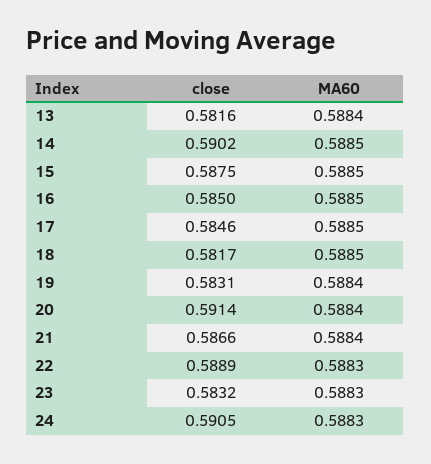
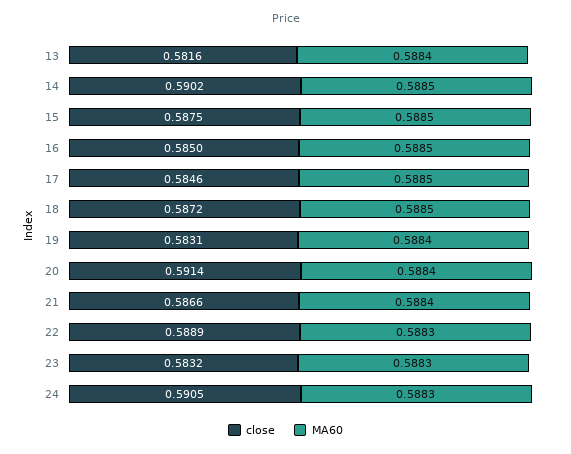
  {
    "close": {
      "13": 0.5816,
      "14": 0.5902,
      "15": 0.5875,
      "16": 0.585,
      "17": 0.5846,
-     "18": 0.5817,
+     "18": 0.5872,
      "19": 0.5831,
      "20": 0.5914,
      "21": 0.5866,
      "22": 0.5889,
      "23": 0.5832,
      "24": 0.5905
    },
    "MA60": {
      "13": 0.5884,
      "14": 0.5885,
      "15": 0.5885,
      "16": 0.5885,
      "17": 0.5885,
      "18": 0.5885,
      "19": 0.5884,
      "20": 0.5884,
      "21": 0.5884,
      "22": 0.5883,
      "23": 0.5883,
      "24": 0.5883
    }
  }

